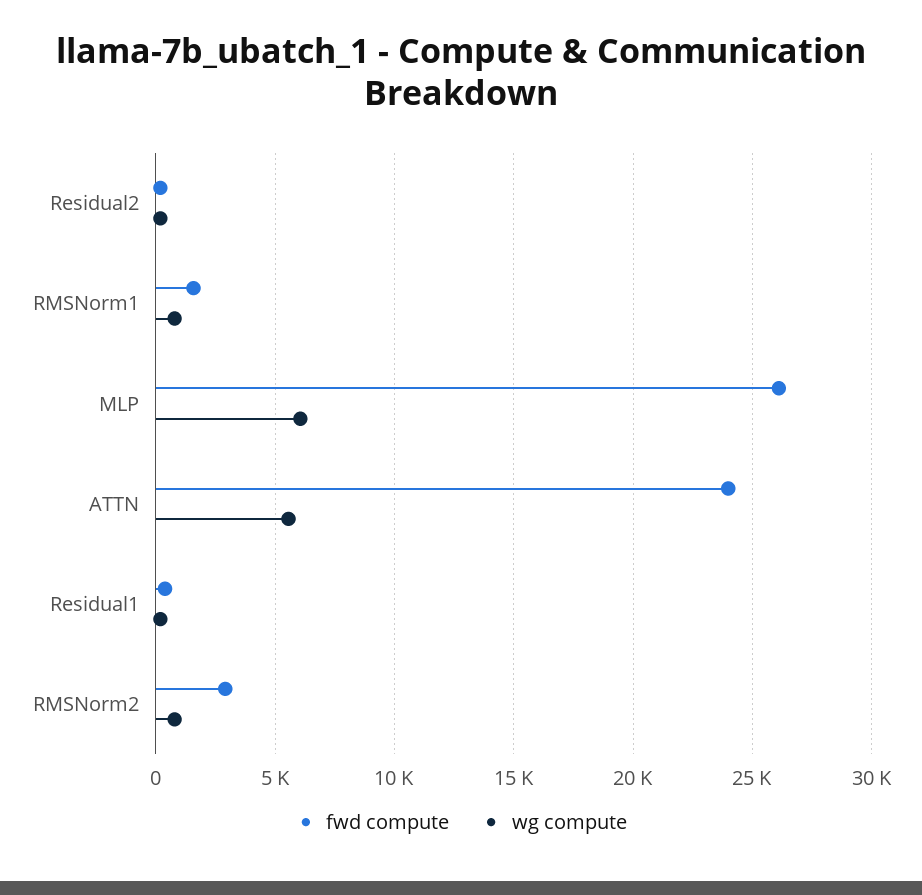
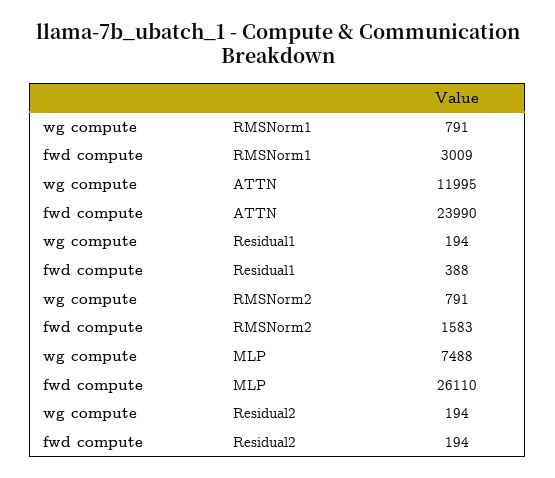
  {
    "fwd compute": {
      "Residual2": 194,
-     "RMSNorm1": 1500,
+     "RMSNorm1": 3009,
      "MLP": 26110,
      "ATTN": 23990,
      "Residual1": 388,
-     "RMSNorm2": 3000
+     "RMSNorm2": 1583
    },
    "wg compute": {
      "Residual2": 194,
      "RMSNorm1": 791,
-     "MLP": 6000,
+     "MLP": 7488,
-     "ATTN": 5500,
+     "ATTN": 11995,
      "Residual1": 194,
      "RMSNorm2": 791
    }
  }

